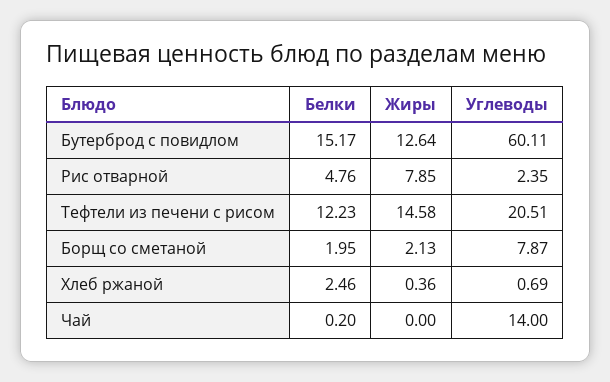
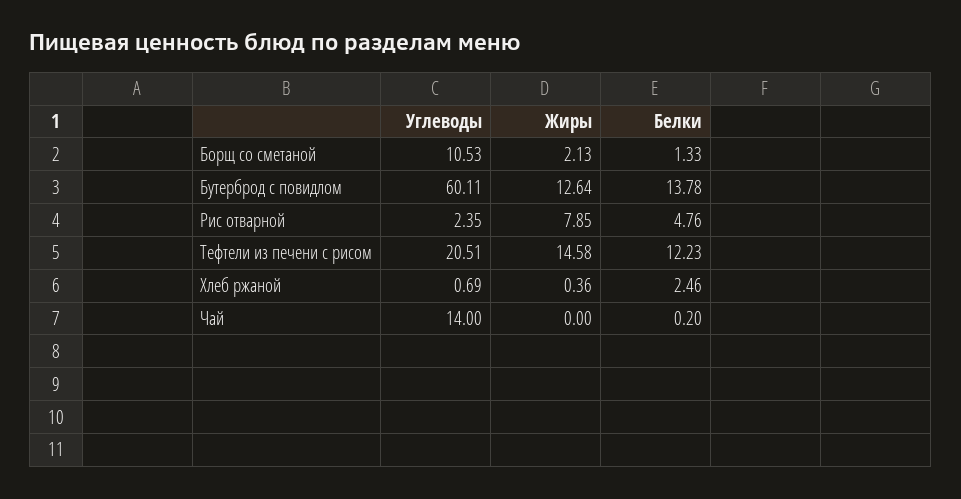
  {
    "Белки": {
-     "Бутерброд с повидлом": 15.17,
+     "Бутерброд с повидлом": 13.78,
      "Рис отварной": 4.76,
      "Тефтели из печени с рисом": 12.23,
-     "Борщ со сметаной": 1.95,
+     "Борщ со сметаной": 1.33,
      "Хлеб ржаной": 2.46,
      "Чай": 0.2
    },
    "Жиры": {
      "Бутерброд с повидлом": 12.64,
      "Рис отварной": 7.85,
      "Тефтели из печени с рисом": 14.58,
      "Борщ со сметаной": 2.13,
      "Хлеб ржаной": 0.36,
      "Чай": 0
    },
    "Углеводы": {
      "Бутерброд с повидлом": 60.11,
      "Рис отварной": 2.35,
      "Тефтели из печени с рисом": 20.51,
-     "Борщ со сметаной": 7.87,
+     "Борщ со сметаной": 10.53,
      "Хлеб ржаной": 0.69,
      "Чай": 14
    }
  }

